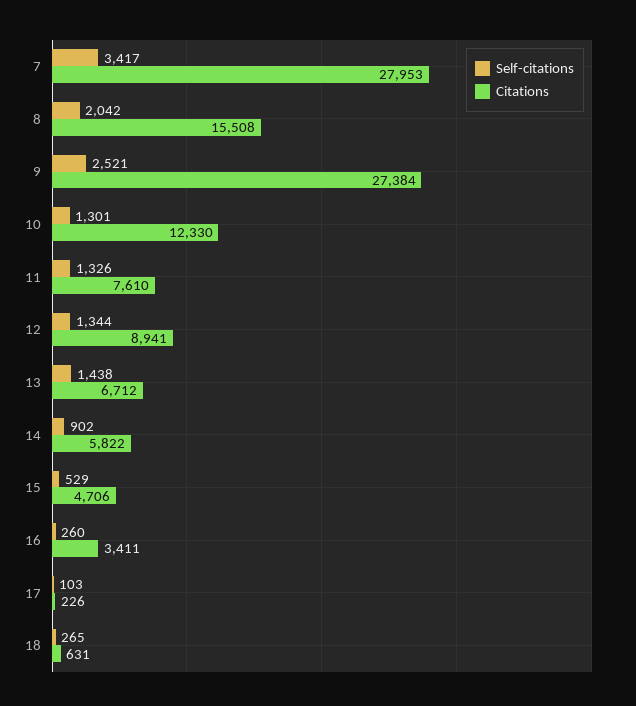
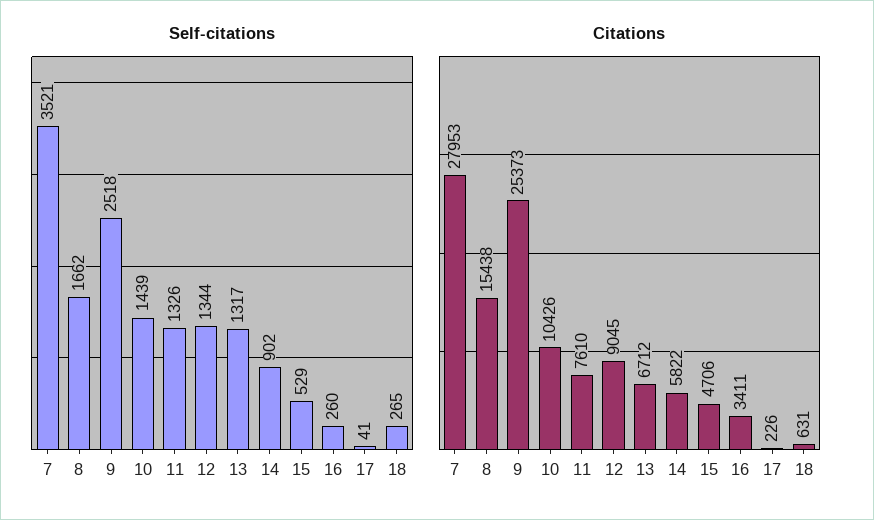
  {
    "Self-citations": {
-     "7": 3417,
+     "7": 3521,
-     "8": 2042,
+     "8": 1662,
-     "9": 2521,
+     "9": 2518,
-     "10": 1301,
+     "10": 1439,
      "11": 1326,
      "12": 1344,
-     "13": 1438,
+     "13": 1317,
      "14": 902,
      "15": 529,
      "16": 260,
-     "17": 103,
+     "17": 41,
      "18": 265
    },
    "Citations": {
      "7": 27953,
-     "8": 15508,
+     "8": 15438,
-     "9": 27384,
+     "9": 25373,
-     "10": 12330,
+     "10": 10426,
      "11": 7610,
-     "12": 8941,
+     "12": 9045,
      "13": 6712,
      "14": 5822,
      "15": 4706,
      "16": 3411,
      "17": 226,
      "18": 631
    }
  }

